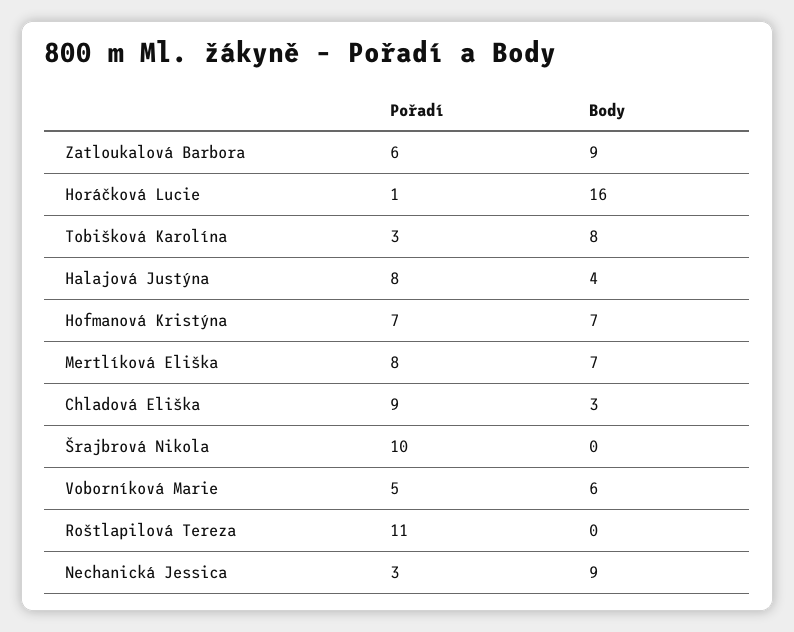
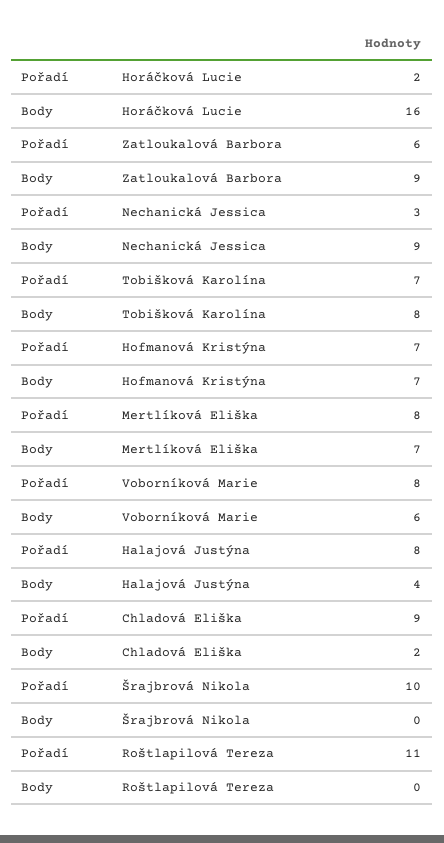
  {
    "Pořadí": {
      "Zatloukalová Barbora": 6,
-     "Horáčková Lucie": 1,
+     "Horáčková Lucie": 2,
-     "Tobišková Karolína": 3,
+     "Tobišková Karolína": 7,
      "Halajová Justýna": 8,
      "Hofmanová Kristýna": 7,
      "Mertlíková Eliška": 8,
      "Chladová Eliška": 9,
      "Šrajbrová Nikola": 10,
-     "Voborníková Marie": 5,
+     "Voborníková Marie": 8,
      "Roštlapilová Tereza": 11,
      "Nechanická Jessica": 3
    },
    "Body": {
      "Zatloukalová Barbora": 9,
      "Horáčková Lucie": 16,
      "Tobišková Karolína": 8,
      "Halajová Justýna": 4,
      "Hofmanová Kristýna": 7,
      "Mertlíková Eliška": 7,
-     "Chladová Eliška": 3,
+     "Chladová Eliška": 2,
      "Šrajbrová Nikola": 0,
      "Voborníková Marie": 6,
      "Roštlapilová Tereza": 0,
      "Nechanická Jessica": 9
    }
  }

